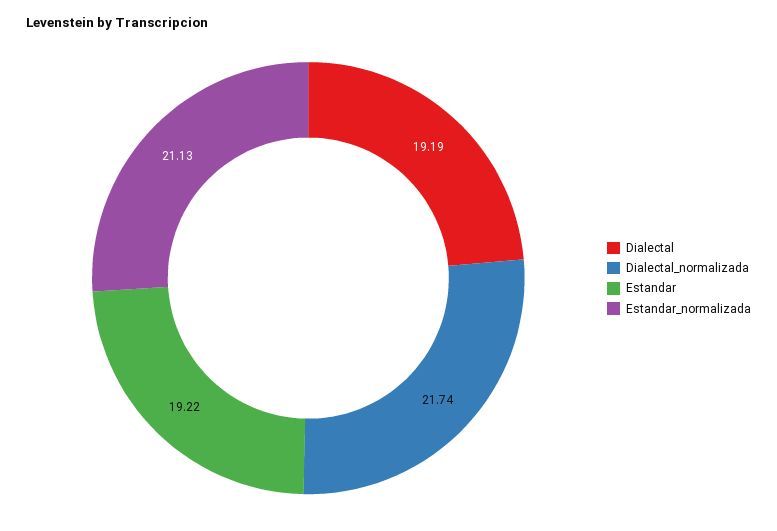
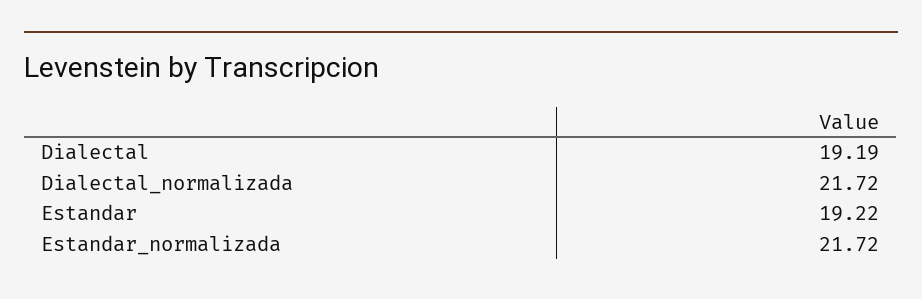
  {
    "Dialectal": 19.19,
-   "Dialectal_normalizada": 21.74,
+   "Dialectal_normalizada": 21.72,
    "Estandar": 19.22,
-   "Estandar_normalizada": 21.13
+   "Estandar_normalizada": 21.72
  }

